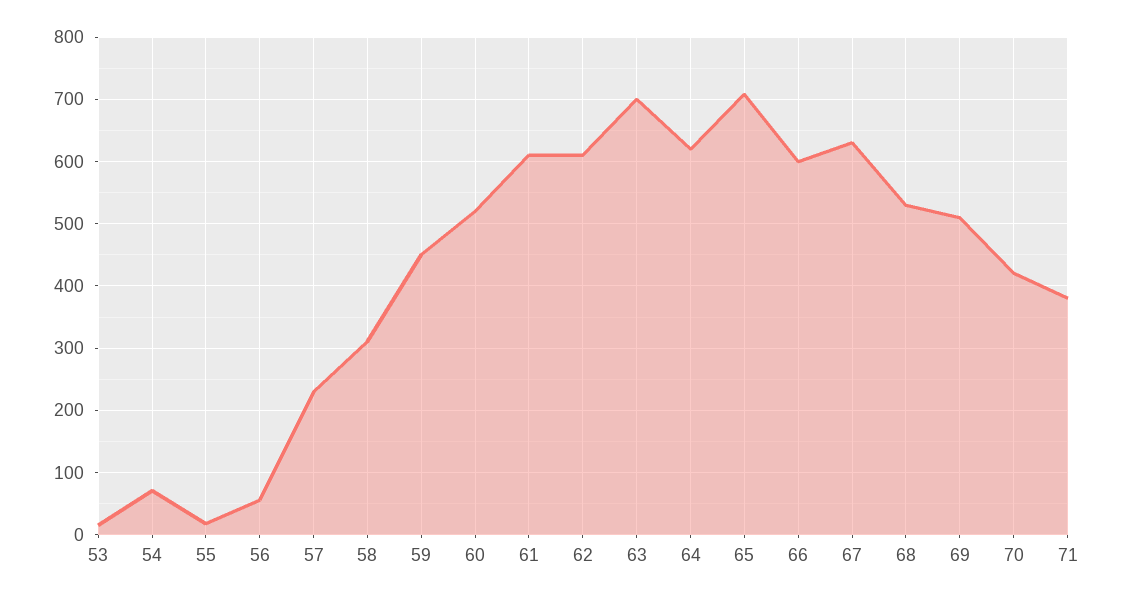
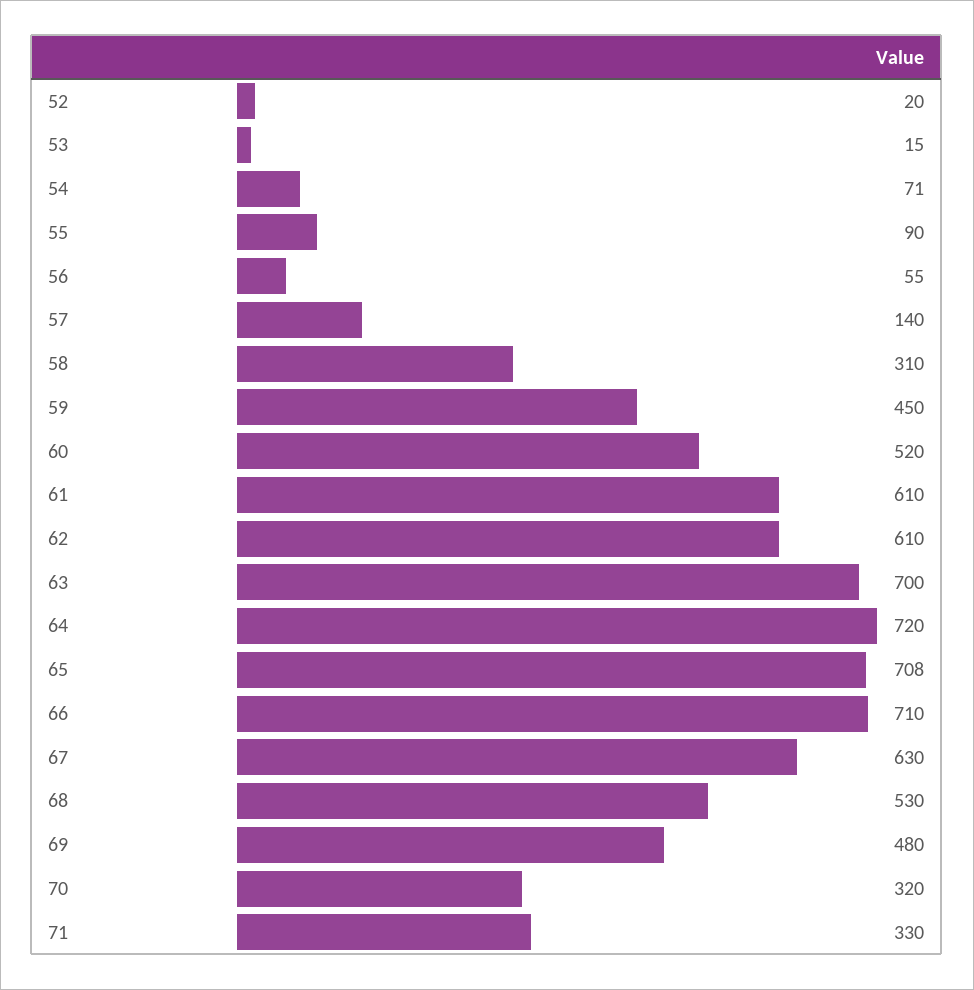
  {
    "53": 15,
    "54": 71,
-   "55": 20,
+   "55": 90,
    "56": 55,
-   "57": 230,
+   "57": 140,
    "58": 310,
    "59": 450,
    "60": 520,
    "61": 610,
    "62": 610,
    "63": 700,
-   "64": 620,
+   "64": 720,
    "65": 708,
-   "66": 600,
+   "66": 710,
    "67": 630,
    "68": 530,
-   "69": 510,
+   "69": 480,
-   "70": 420,
+   "70": 320,
-   "71": 380
+   "71": 330,
+   "52": 20
  }

